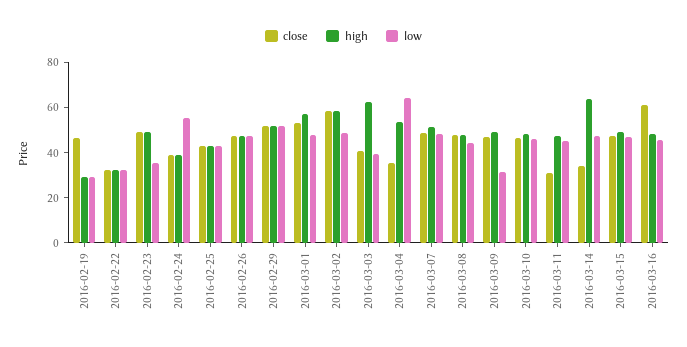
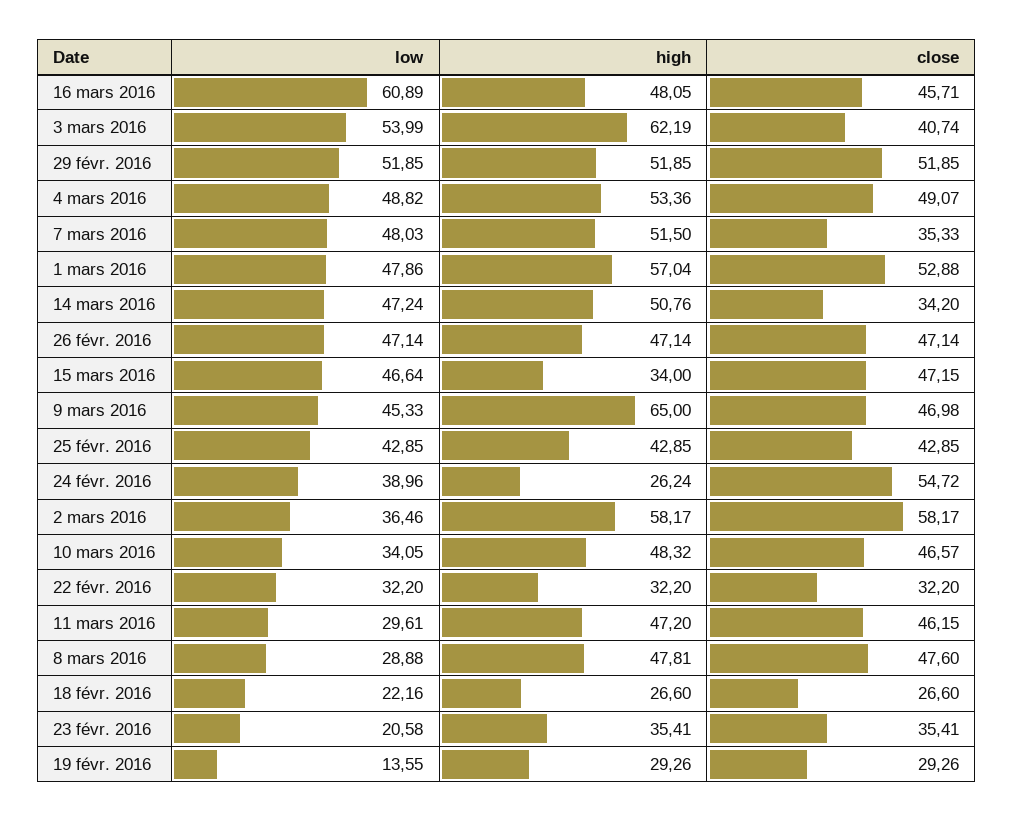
  {
    "close": {
-     "2016-02-19": 45,
+     "2016-02-19": 29.26,
      "2016-02-22": 32.2,
-     "2016-02-23": 50,
+     "2016-02-23": 35.41,
-     "2016-02-24": 40,
+     "2016-02-24": 54.72,
      "2016-02-25": 42.85,
      "2016-02-26": 47.14,
      "2016-02-29": 51.85,
      "2016-03-01": 52.88,
      "2016-03-02": 58.17,
      "2016-03-03": 40.74,
-     "2016-03-04": 35,
+     "2016-03-04": 49.07,
-     "2016-03-07": 50,
+     "2016-03-07": 35.33,
      "2016-03-08": 47.6,
      "2016-03-09": 46.98,
      "2016-03-10": 46.57,
-     "2016-03-11": 30,
+     "2016-03-11": 46.15,
      "2016-03-14": 34.2,
      "2016-03-15": 47.15,
-     "2016-03-16": 60
+     "2016-03-16": 45.71,
+     "18 févr. 2016": 26.6
    },
    "high": {
      "2016-02-19": 29.26,
      "2016-02-22": 32.2,
-     "2016-02-23": 50,
+     "2016-02-23": 35.41,
-     "2016-02-24": 40,
+     "2016-02-24": 26.24,
      "2016-02-25": 42.85,
      "2016-02-26": 47.14,
      "2016-02-29": 51.85,
      "2016-03-01": 57.04,
      "2016-03-02": 58.17,
      "2016-03-03": 62.19,
      "2016-03-04": 53.36,
      "2016-03-07": 51.5,
      "2016-03-08": 47.81,
-     "2016-03-09": 50,
+     "2016-03-09": 65,
      "2016-03-10": 48.32,
      "2016-03-11": 47.2,
-     "2016-03-14": 65,
+     "2016-03-14": 50.76,
-     "2016-03-15": 50,
+     "2016-03-15": 34,
-     "2016-03-16": 48.05
+     "2016-03-16": 48.05,
+     "18 févr. 2016": 26.6
    },
    "low": {
-     "2016-02-19": 30,
+     "2016-02-19": 13.55,
      "2016-02-22": 32.2,
-     "2016-02-23": 35,
+     "2016-02-23": 20.58,
-     "2016-02-24": 55,
+     "2016-02-24": 38.96,
      "2016-02-25": 42.85,
      "2016-02-26": 47.14,
      "2016-02-29": 51.85,
      "2016-03-01": 47.86,
-     "2016-03-02": 50,
+     "2016-03-02": 36.46,
-     "2016-03-03": 40,
+     "2016-03-03": 53.99,
-     "2016-03-04": 65,
+     "2016-03-04": 48.82,
      "2016-03-07": 48.03,
-     "2016-03-08": 45,
+     "2016-03-08": 28.88,
-     "2016-03-09": 30,
+     "2016-03-09": 45.33,
-     "2016-03-10": 45,
+     "2016-03-10": 34.05,
-     "2016-03-11": 45,
+     "2016-03-11": 29.61,
      "2016-03-14": 47.24,
      "2016-03-15": 46.64,
-     "2016-03-16": 45
+     "2016-03-16": 60.89,
+     "18 févr. 2016": 22.16
    }
  }

